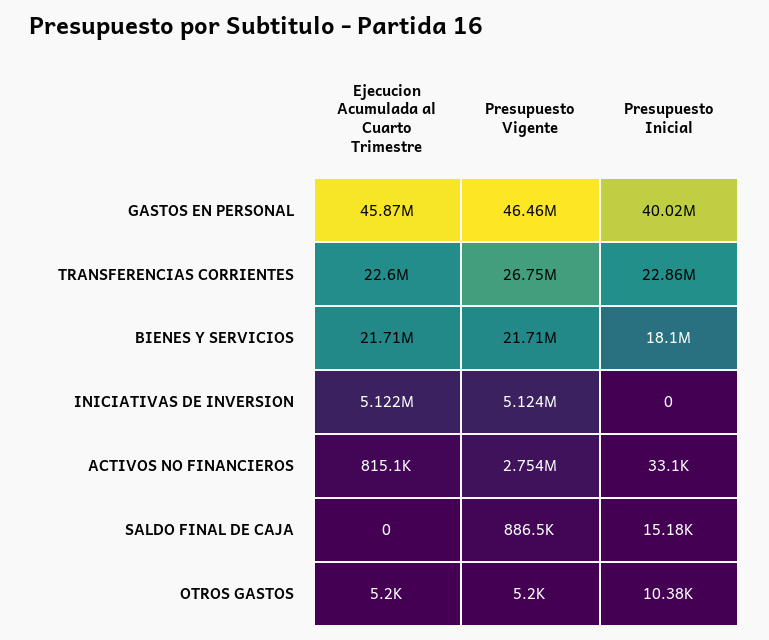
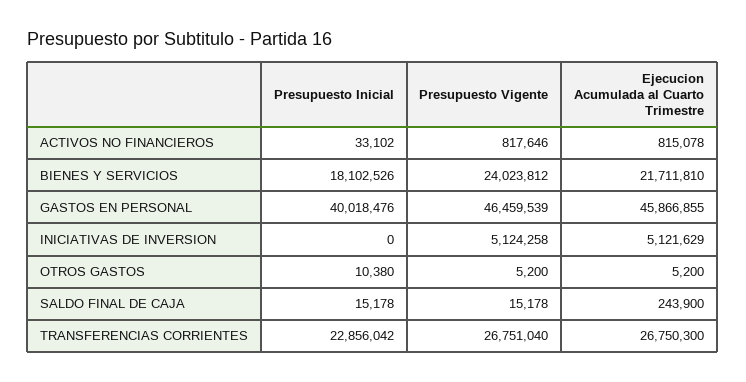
  {
    "Ejecucion Acumulada al Cuarto Trimestre": {
      "GASTOS EN PERSONAL": 45866855,
-     "TRANSFERENCIAS CORRIENTES": 22600000,
+     "TRANSFERENCIAS CORRIENTES": 26750300,
      "BIENES Y SERVICIOS": 21711810,
      "INICIATIVAS DE INVERSION": 5121629,
      "ACTIVOS NO FINANCIEROS": 815078,
-     "SALDO FINAL DE CAJA": 0,
+     "SALDO FINAL DE CAJA": 243900,
      "OTROS GASTOS": 5200
    },
    "Presupuesto Vigente": {
      "GASTOS EN PERSONAL": 46459539,
      "TRANSFERENCIAS CORRIENTES": 26751040,
-     "BIENES Y SERVICIOS": 21710000,
+     "BIENES Y SERVICIOS": 24023812,
      "INICIATIVAS DE INVERSION": 5124258,
-     "ACTIVOS NO FINANCIEROS": 2754000,
+     "ACTIVOS NO FINANCIEROS": 817646,
-     "SALDO FINAL DE CAJA": 886500,
+     "SALDO FINAL DE CAJA": 15178,
      "OTROS GASTOS": 5200
    },
    "Presupuesto Inicial": {
      "GASTOS EN PERSONAL": 40018476,
      "TRANSFERENCIAS CORRIENTES": 22856042,
      "BIENES Y SERVICIOS": 18102526,
      "INICIATIVAS DE INVERSION": 0,
      "ACTIVOS NO FINANCIEROS": 33102,
      "SALDO FINAL DE CAJA": 15178,
      "OTROS GASTOS": 10380
    }
  }

